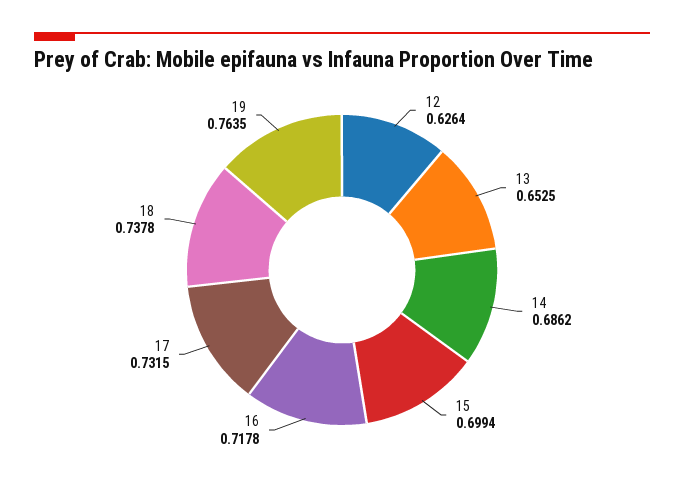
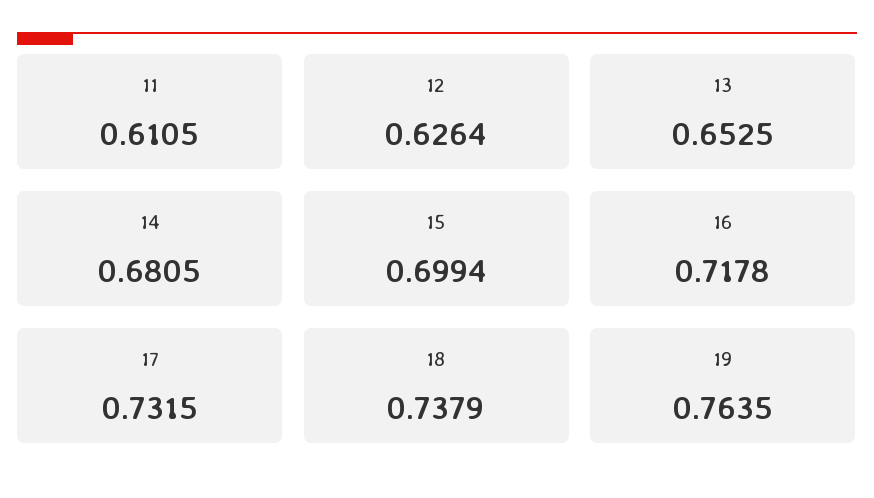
  {
    "12": 0.6264,
    "13": 0.6525,
-   "14": 0.6862,
+   "14": 0.6805,
    "15": 0.6994,
    "16": 0.7178,
    "17": 0.7315,
-   "18": 0.7378,
+   "18": 0.7379,
-   "19": 0.7635
+   "19": 0.7635,
+   "11": 0.6105
  }

